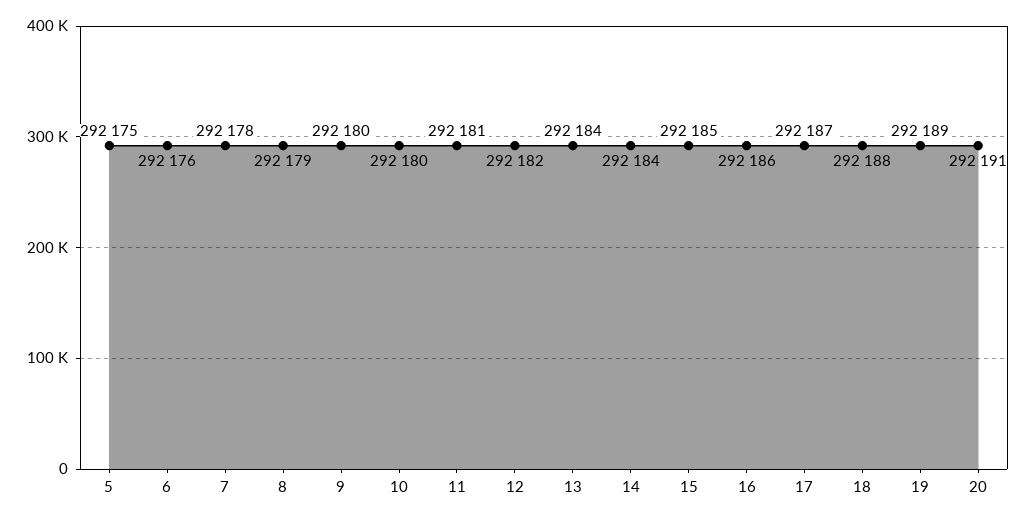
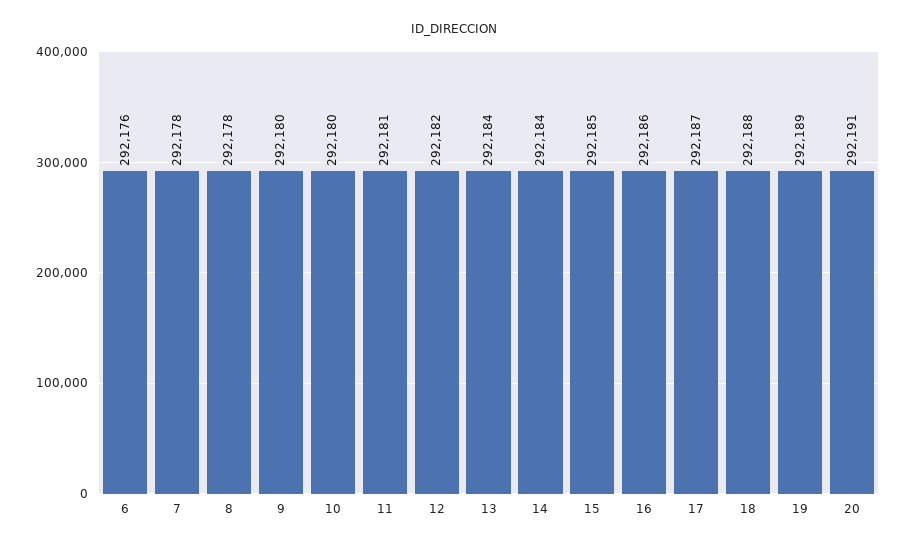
  {
-   "5": 292175,
    "6": 292176,
    "7": 292178,
-   "8": 292179,
+   "8": 292178,
    "9": 292180,
    "10": 292180,
    "11": 292181,
    "12": 292182,
    "13": 292184,
    "14": 292184,
    "15": 292185,
    "16": 292186,
    "17": 292187,
    "18": 292188,
    "19": 292189,
    "20": 292191
  }

